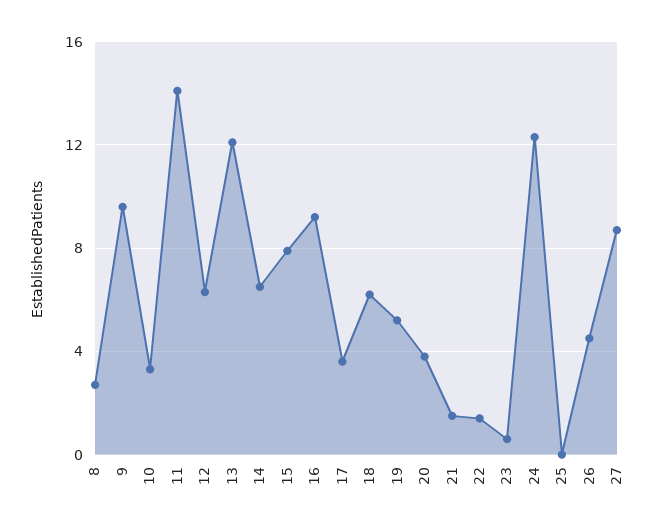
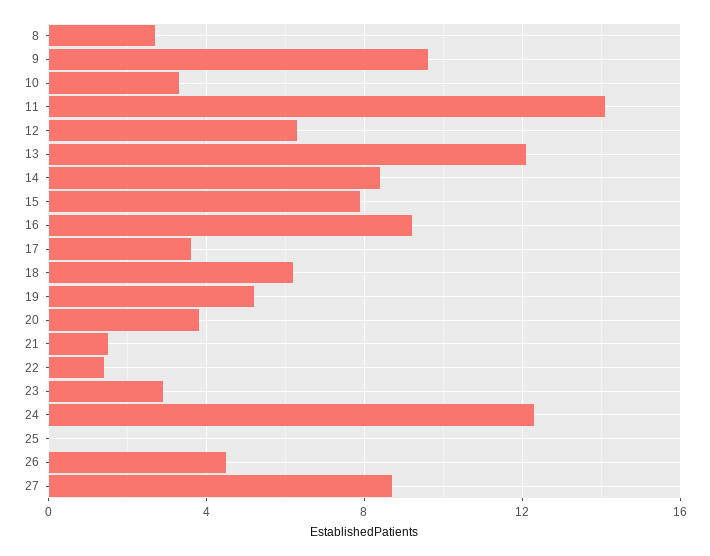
  {
    "8": 2.5,
    "9": 9.5,
    "10": 3.5,
    "11": 14,
    "12": 6.5,
    "13": 12,
-   "14": 6.5,
+   "14": 8.5,
    "15": 8,
    "16": 9,
    "17": 3.5,
    "18": 6,
    "19": 5,
    "20": 4,
    "21": 1.5,
    "22": 1.5,
-   "23": 0.5,
+   "23": 3,
    "24": 12.5,
    "25": 0,
    "26": 4.5,
    "27": 8.5
  }

